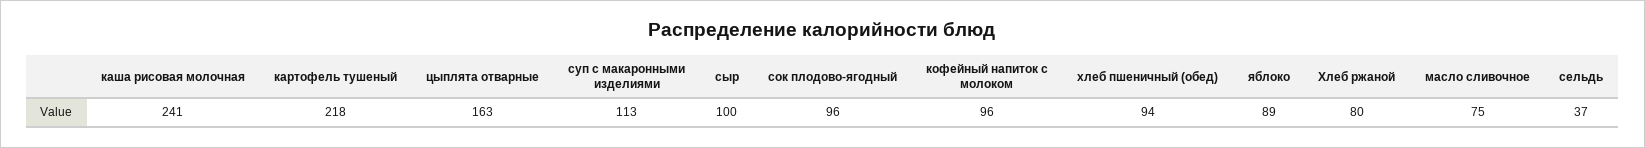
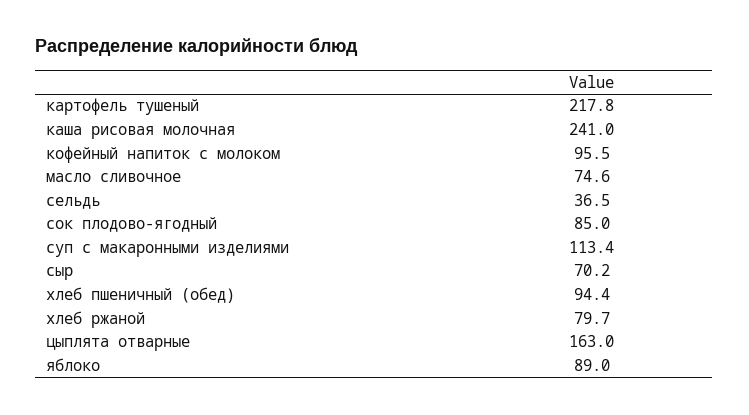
  {
    "каша рисовая молочная": 241,
    "картофель тушеный": 217.8,
    "цыплята отварные": 163,
    "суп с макаронными изделиями": 113.4,
-   "сыр": 100,
+   "сыр": 70.2,
-   "сок плодово-ягодный": 96,
+   "сок плодово-ягодный": 85,
    "кофейный напиток с молоком": 95.5,
    "хлеб пшеничный (обед)": 94.4,
    "яблоко": 89,
    "Хлеб ржаной": 79.7,
    "масло сливочное": 74.6,
    "сельдь": 36.5
  }

